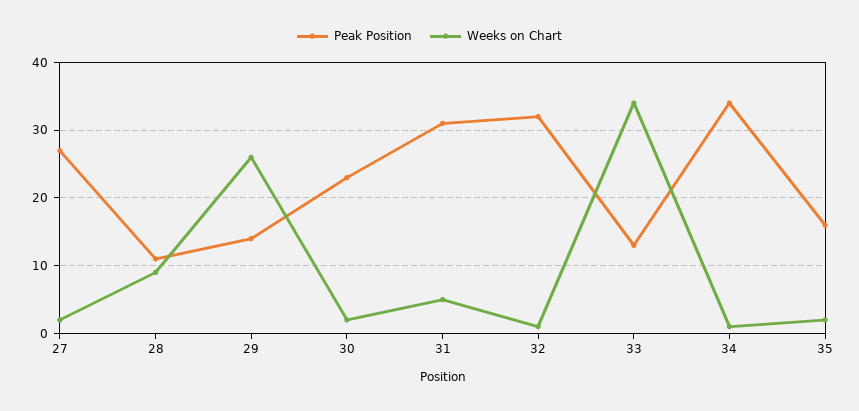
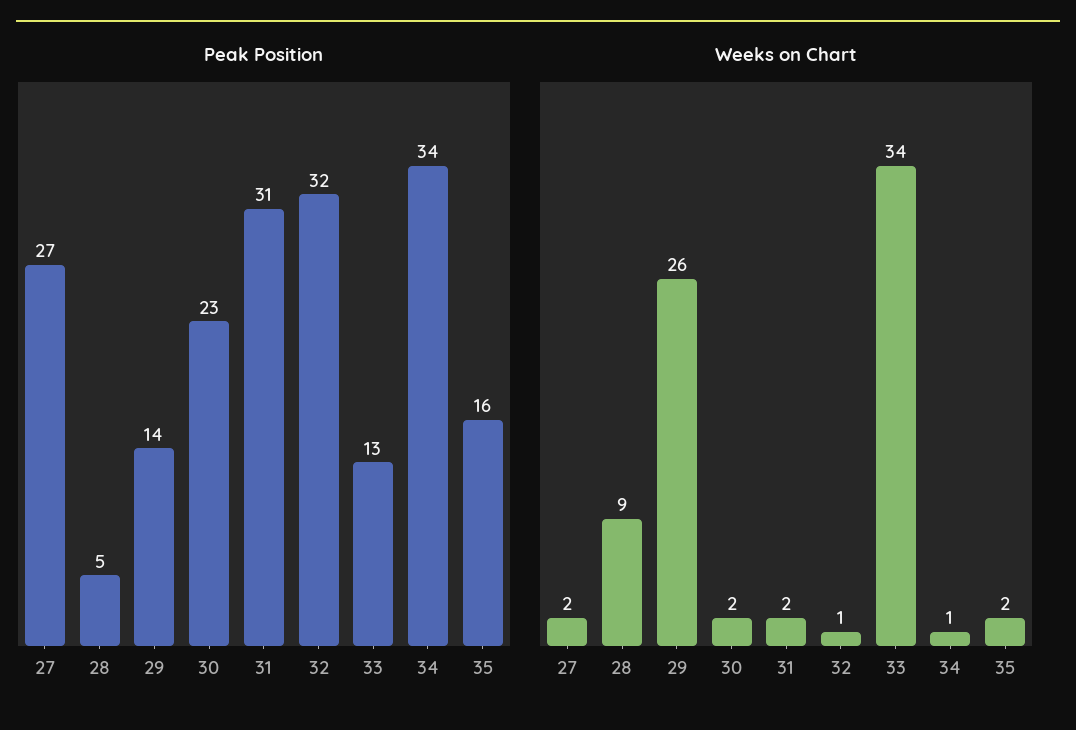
  {
    "Peak Position": {
      "27": 27,
-     "28": 11,
+     "28": 5,
      "29": 14,
      "30": 23,
      "31": 31,
      "32": 32,
      "33": 13,
      "34": 34,
      "35": 16
    },
    "Weeks on Chart": {
      "27": 2,
      "28": 9,
      "29": 26,
      "30": 2,
-     "31": 5,
+     "31": 2,
      "32": 1,
      "33": 34,
      "34": 1,
      "35": 2
    }
  }

